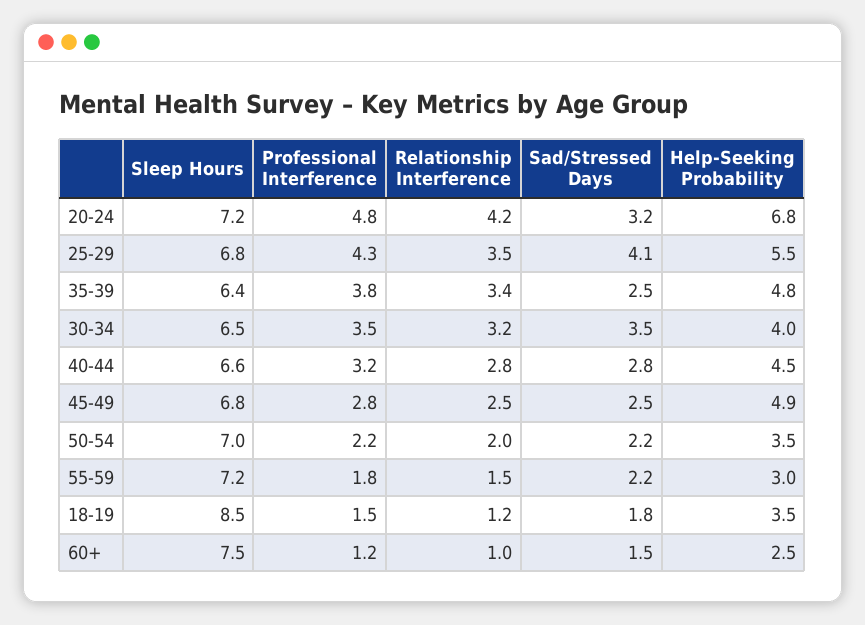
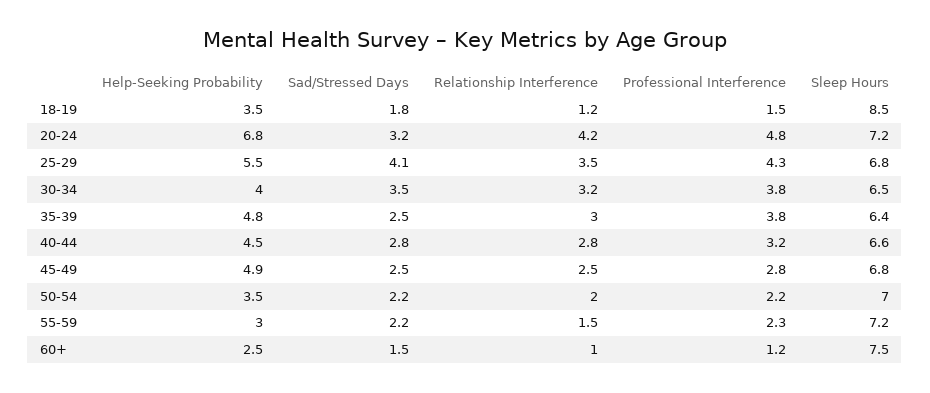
  {
    "Sleep Hours": {
      "20-24": 7.2,
      "25-29": 6.8,
      "35-39": 6.4,
      "30-34": 6.5,
      "40-44": 6.6,
      "45-49": 6.8,
      "50-54": 7,
      "55-59": 7.2,
      "18-19": 8.5,
      "60+": 7.5
    },
    "Professional Interference": {
      "20-24": 4.8,
      "25-29": 4.3,
      "35-39": 3.8,
-     "30-34": 3.5,
+     "30-34": 3.8,
      "40-44": 3.2,
      "45-49": 2.8,
      "50-54": 2.2,
-     "55-59": 1.8,
+     "55-59": 2.3,
      "18-19": 1.5,
      "60+": 1.2
    },
    "Relationship Interference": {
      "20-24": 4.2,
      "25-29": 3.5,
-     "35-39": 3.4,
+     "35-39": 3,
      "30-34": 3.2,
      "40-44": 2.8,
      "45-49": 2.5,
      "50-54": 2,
      "55-59": 1.5,
      "18-19": 1.2,
      "60+": 1
    },
    "Sad/Stressed Days": {
      "20-24": 3.2,
      "25-29": 4.1,
      "35-39": 2.5,
      "30-34": 3.5,
      "40-44": 2.8,
      "45-49": 2.5,
      "50-54": 2.2,
      "55-59": 2.2,
      "18-19": 1.8,
      "60+": 1.5
    },
    "Help-Seeking Probability": {
      "20-24": 6.8,
      "25-29": 5.5,
      "35-39": 4.8,
      "30-34": 4,
      "40-44": 4.5,
      "45-49": 4.9,
      "50-54": 3.5,
      "55-59": 3,
      "18-19": 3.5,
      "60+": 2.5
    }
  }

